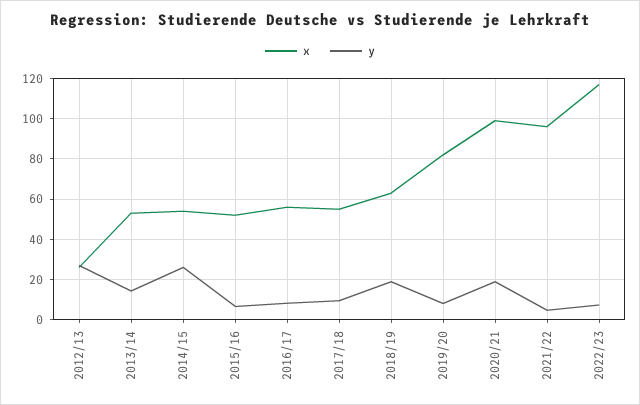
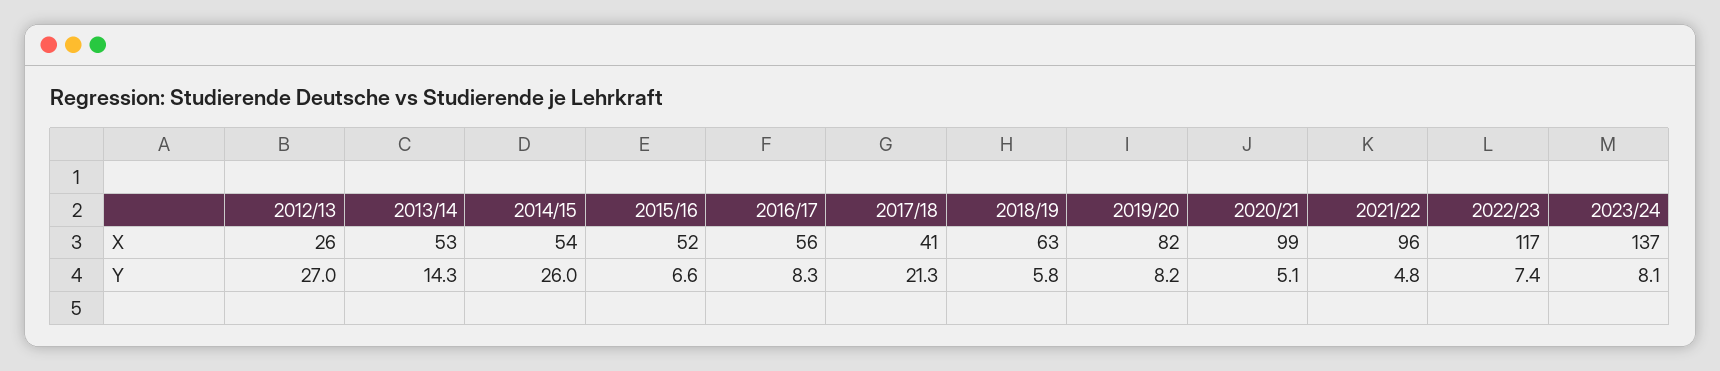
  {
    "x": {
      "2012/13": 26,
      "2013/14": 53,
      "2014/15": 54,
      "2015/16": 52,
      "2016/17": 56,
-     "2017/18": 55,
+     "2017/18": 41,
      "2018/19": 63,
      "2019/20": 82,
      "2020/21": 99,
      "2021/22": 96,
-     "2022/23": 117
+     "2022/23": 117,
+     "2023/24": 137
    },
    "y": {
      "2012/13": 27,
      "2013/14": 14.3,
      "2014/15": 26,
      "2015/16": 6.6,
      "2016/17": 8.3,
-     "2017/18": 10,
+     "2017/18": 21.3,
-     "2018/19": 20,
+     "2018/19": 5.8,
      "2019/20": 8.2,
-     "2020/21": 20,
+     "2020/21": 5.1,
      "2021/22": 4.8,
-     "2022/23": 7.4
+     "2022/23": 7.4,
+     "2023/24": 8.1
    }
  }

